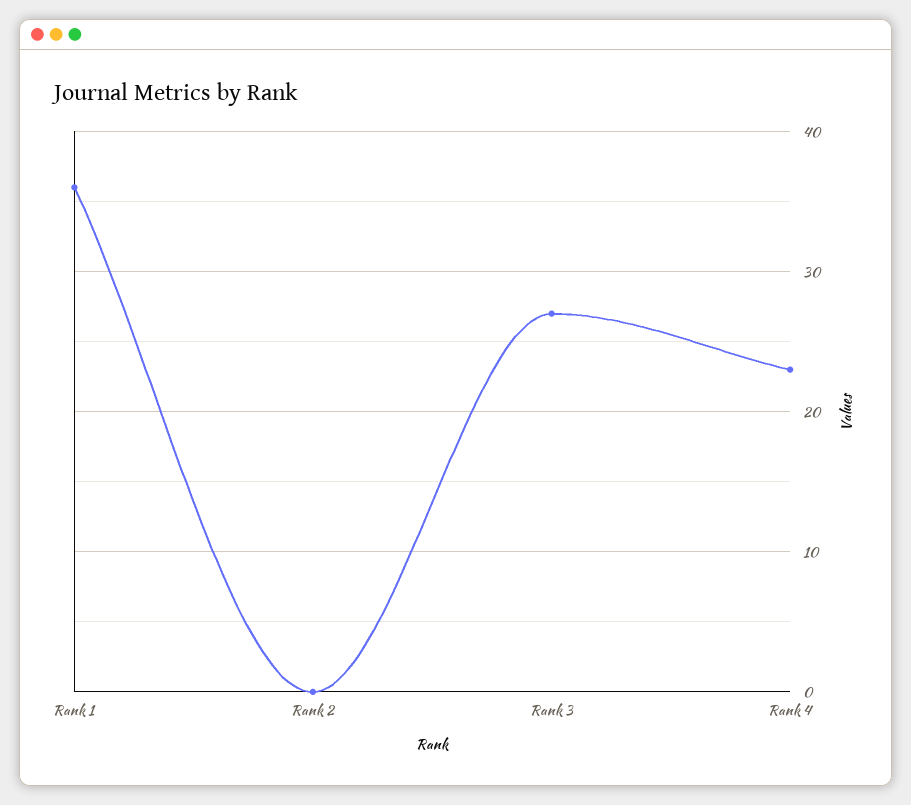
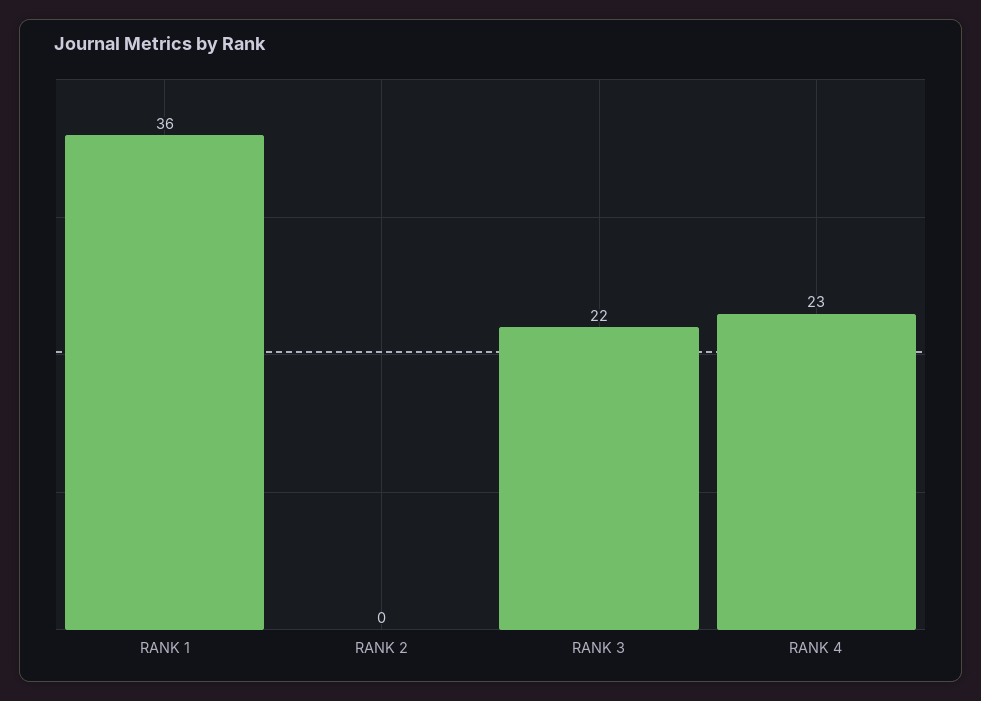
  {
    "Rank 1": 36,
    "Rank 2": 0,
-   "Rank 3": 27,
+   "Rank 3": 22,
    "Rank 4": 23
  }

